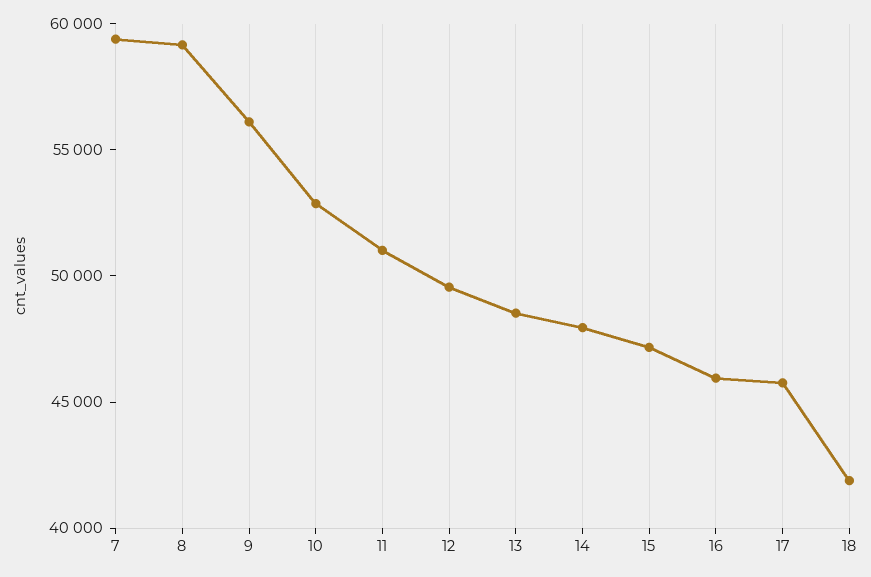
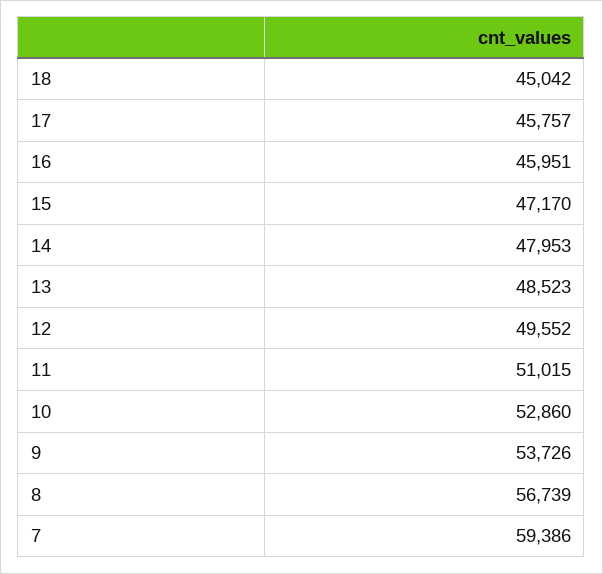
  {
    "7": 59386,
-   "8": 59000,
+   "8": 56739,
-   "9": 56000,
+   "9": 53726,
    "10": 52860,
    "11": 51015,
    "12": 49552,
    "13": 48523,
    "14": 47953,
    "15": 47170,
    "16": 45951,
    "17": 45757,
-   "18": 42000
+   "18": 45042
  }

